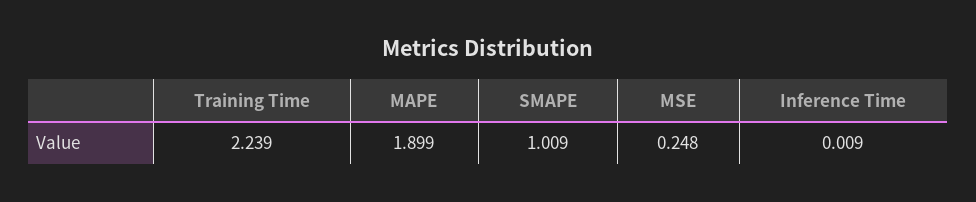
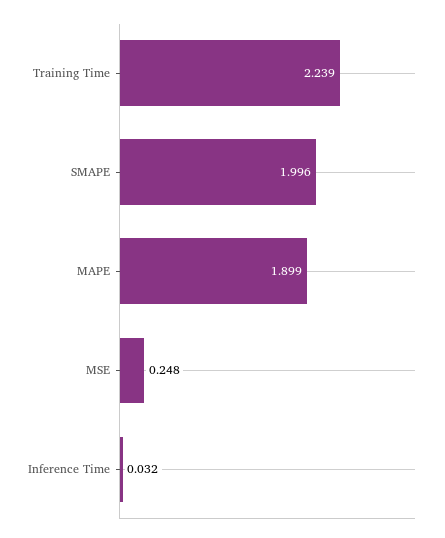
  {
    "Training Time": 2.239,
    "MAPE": 1.899,
-   "SMAPE": 1.009,
+   "SMAPE": 1.996,
    "MSE": 0.248,
-   "Inference Time": 0.009
+   "Inference Time": 0.032
  }

